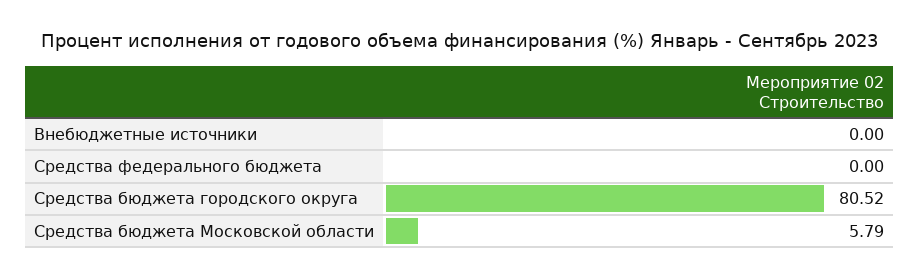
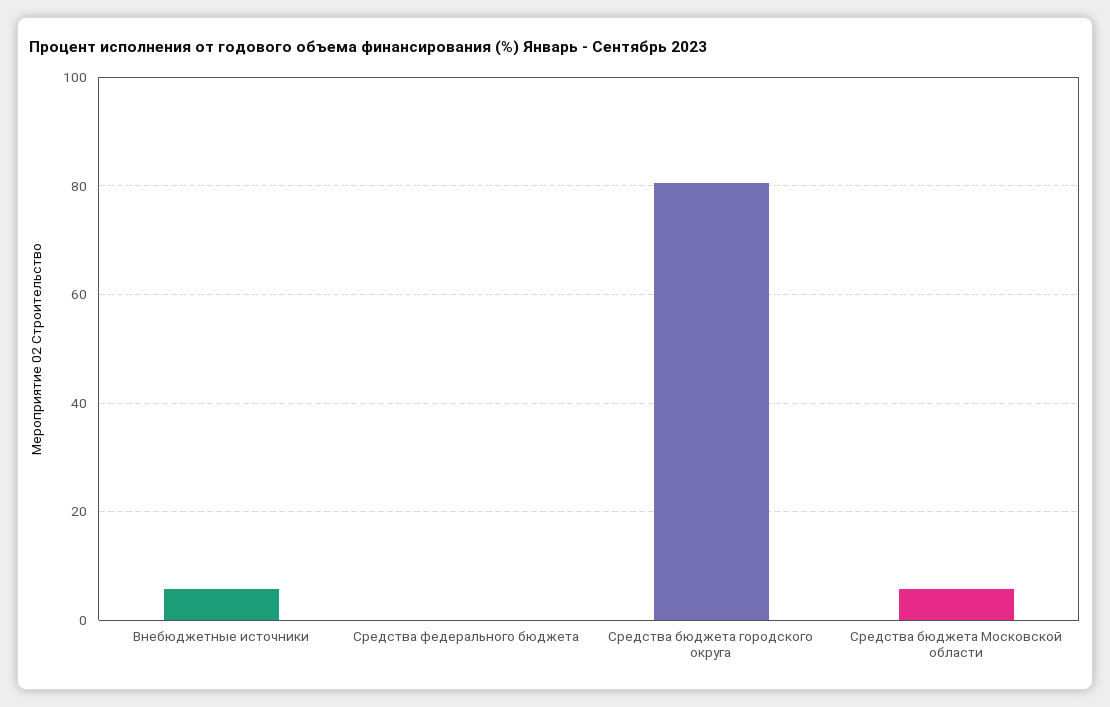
  {
-   "Внебюджетные источники": 0,
+   "Внебюджетные источники": 6,
    "Средства федерального бюджета": 0,
    "Средства бюджета городского округа": 80.52,
    "Средства бюджета Московской области": 5.79
  }

